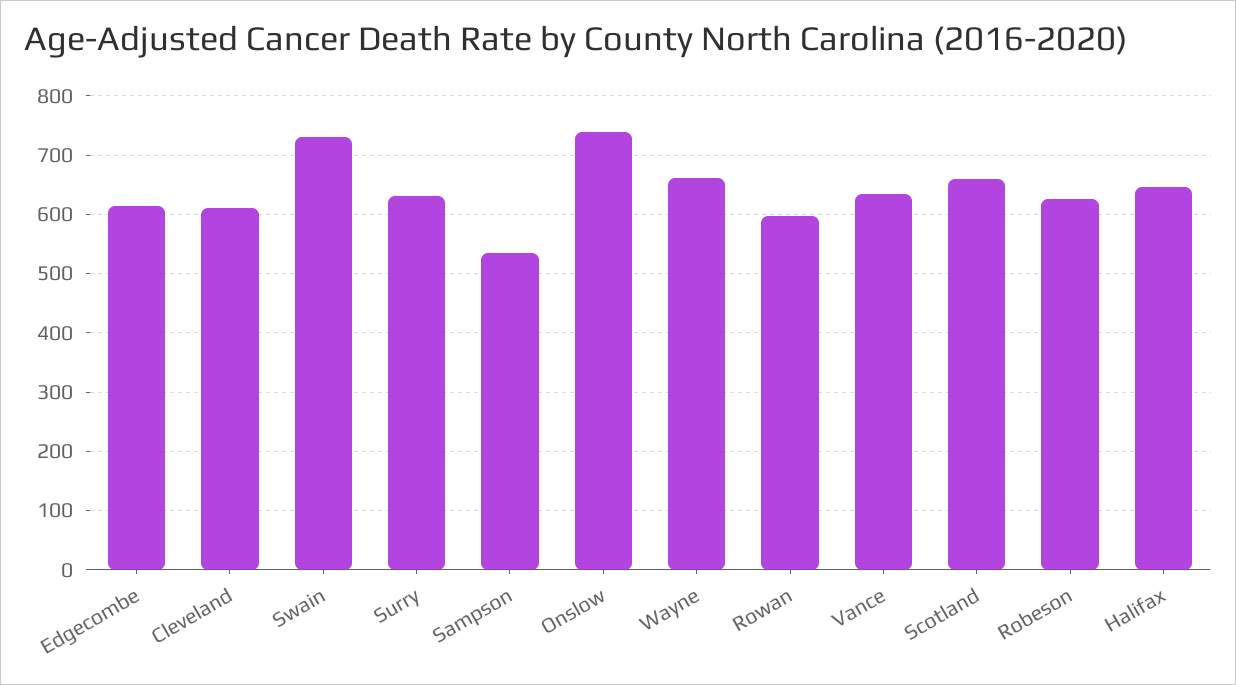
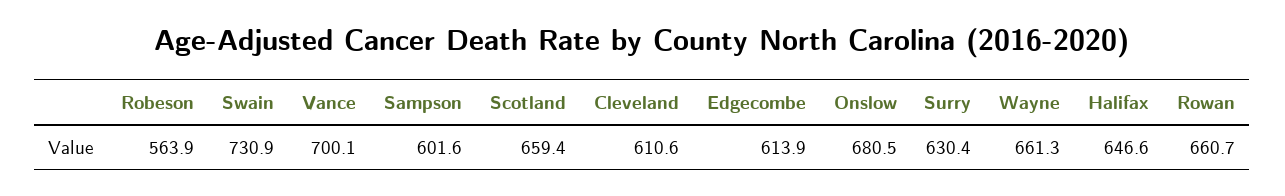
  {
    "Edgecombe": 613.9,
    "Cleveland": 610.6,
    "Swain": 730.9,
    "Surry": 630.4,
-   "Sampson": 540,
+   "Sampson": 601.6,
-   "Onslow": 740,
+   "Onslow": 680.5,
    "Wayne": 661.3,
-   "Rowan": 600,
+   "Rowan": 660.7,
-   "Vance": 640,
+   "Vance": 700.1,
    "Scotland": 659.4,
-   "Robeson": 620,
+   "Robeson": 563.9,
    "Halifax": 646.6
  }

